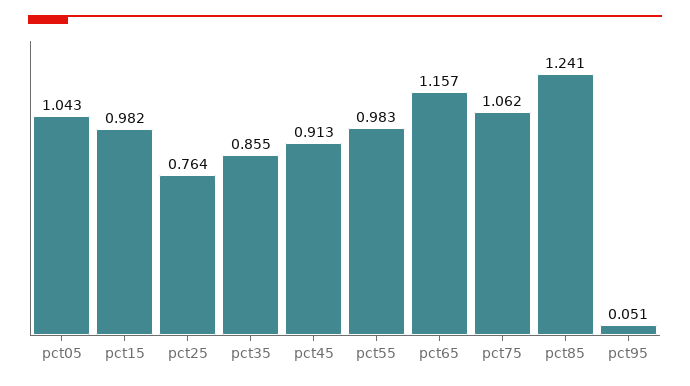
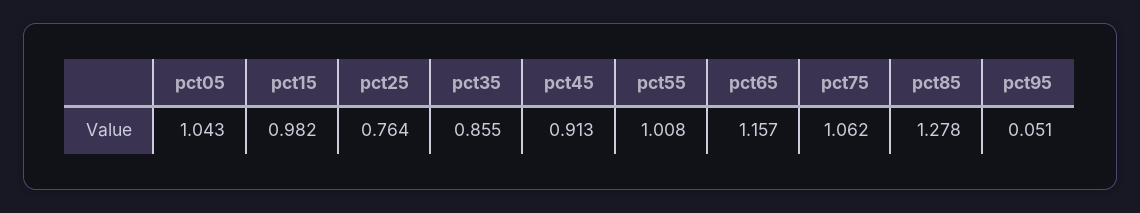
  {
    "pct05": 1.043,
    "pct15": 0.982,
    "pct25": 0.764,
    "pct35": 0.855,
    "pct45": 0.913,
-   "pct55": 0.983,
+   "pct55": 1.008,
    "pct65": 1.157,
    "pct75": 1.062,
-   "pct85": 1.241,
+   "pct85": 1.278,
    "pct95": 0.051
  }

